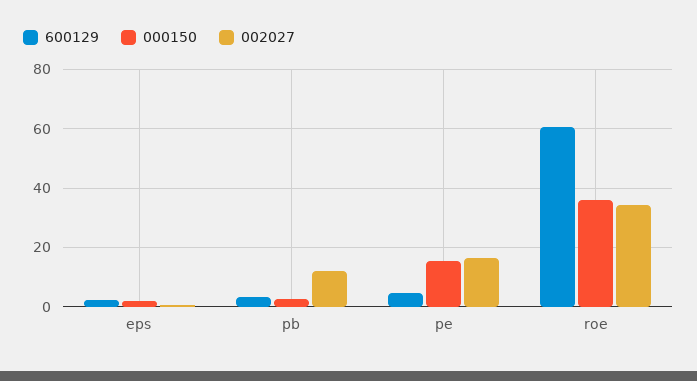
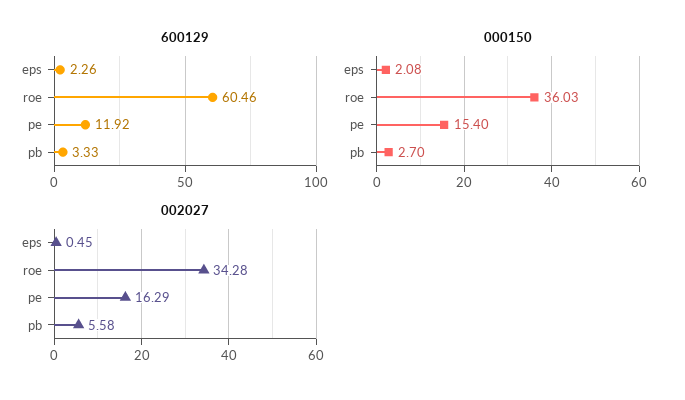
  {
    "600129": {
      "eps": 2.26,
      "pb": 3.33,
-     "pe": 5,
+     "pe": 11.92,
      "roe": 60.46
    },
    "000150": {
      "eps": 2.08,
      "pb": 2.7,
      "pe": 15.4,
      "roe": 36.03
    },
    "002027": {
      "eps": 0.45,
-     "pb": 12.5,
+     "pb": 5.58,
      "pe": 16.29,
      "roe": 34.28
    }
  }

